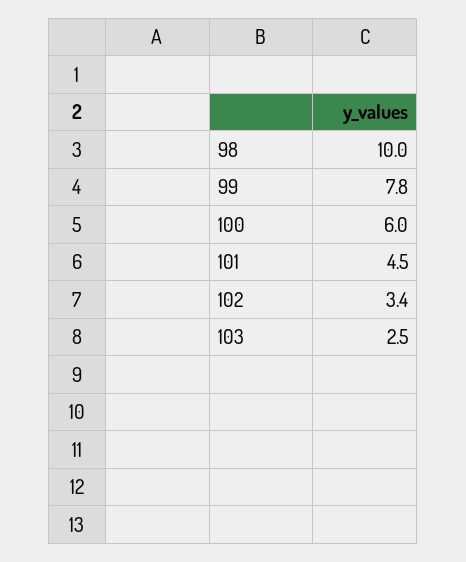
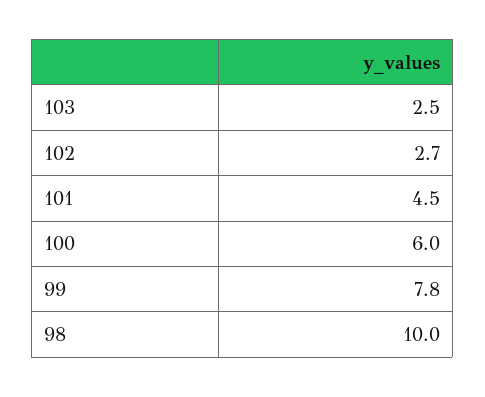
  {
    "98": 10,
    "99": 7.8,
    "100": 6,
    "101": 4.5,
-   "102": 3.4,
+   "102": 2.7,
    "103": 2.5
  }

